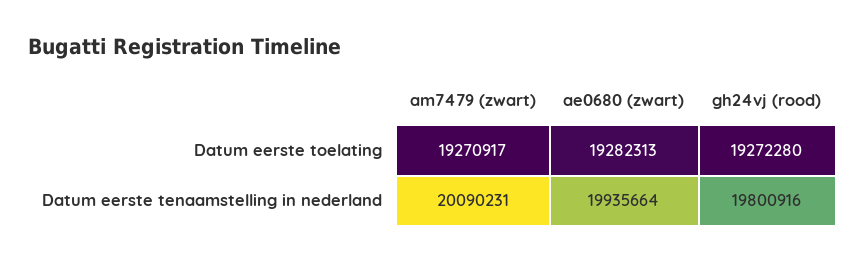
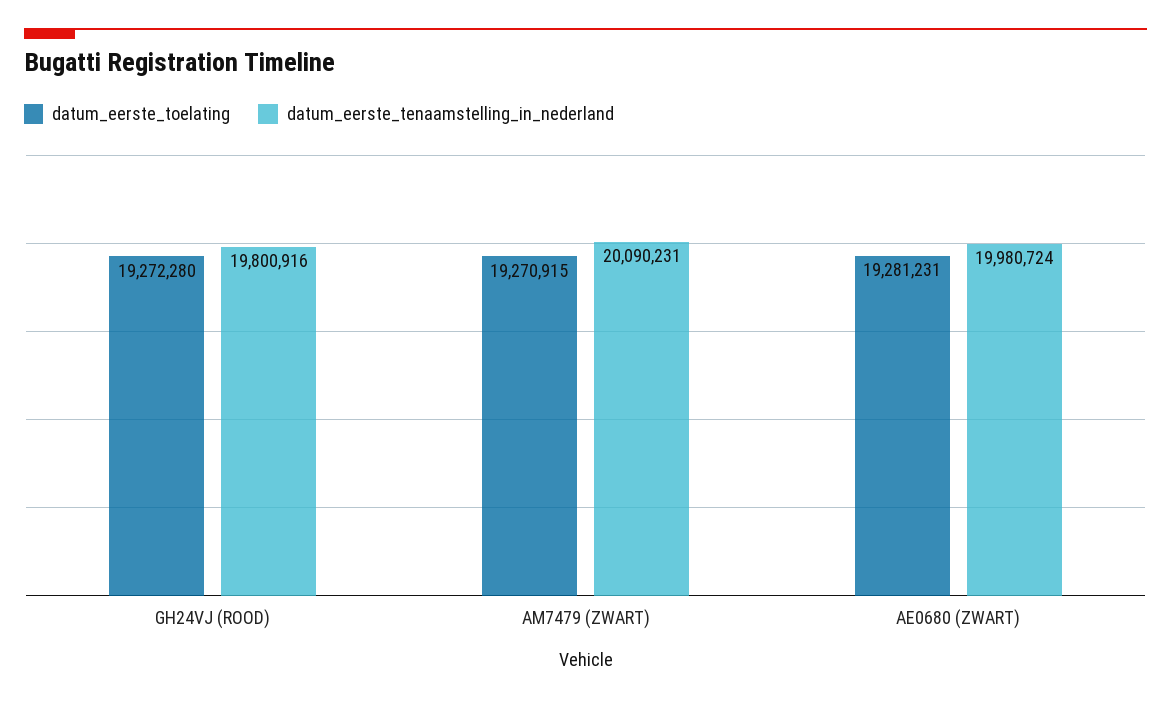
  {
    "Datum eerste toelating": {
-     "am7479 (zwart)": 19270917,
+     "am7479 (zwart)": 19270915,
-     "ae0680 (zwart)": 19282313,
+     "ae0680 (zwart)": 19281231,
      "gh24vj (rood)": 19272280
    },
    "Datum eerste tenaamstelling in nederland": {
      "am7479 (zwart)": 20090231,
-     "ae0680 (zwart)": 19935664,
+     "ae0680 (zwart)": 19980724,
      "gh24vj (rood)": 19800916
    }
  }

